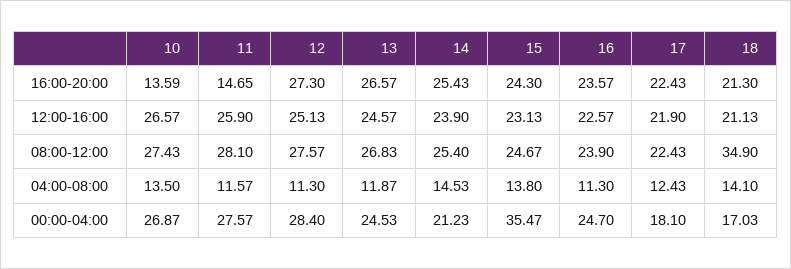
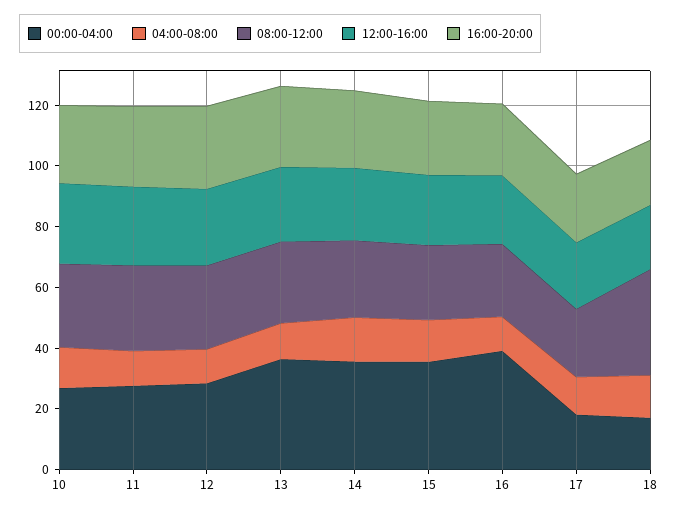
  {
    "16:00-20:00": {
-     "10": 13.59,
+     "10": 25,
-     "11": 14.65,
+     "11": 25,
      "12": 27.3,
      "13": 26.57,
      "14": 25.43,
      "15": 24.3,
      "16": 23.57,
      "17": 22.43,
      "18": 21.3
    },
    "12:00-16:00": {
      "10": 26.57,
      "11": 25.9,
      "12": 25.13,
      "13": 24.57,
      "14": 23.9,
      "15": 23.13,
      "16": 22.57,
      "17": 21.9,
      "18": 21.13
    },
    "08:00-12:00": {
      "10": 27.43,
      "11": 28.1,
      "12": 27.57,
      "13": 26.83,
      "14": 25.4,
      "15": 24.67,
      "16": 23.9,
      "17": 22.43,
      "18": 34.9
    },
    "04:00-08:00": {
      "10": 13.5,
      "11": 11.57,
      "12": 11.3,
      "13": 11.87,
      "14": 14.53,
      "15": 13.8,
      "16": 11.3,
      "17": 12.43,
      "18": 14.1
    },
    "00:00-04:00": {
      "10": 26.87,
      "11": 27.57,
      "12": 28.4,
-     "13": 24.53,
+     "13": 35,
-     "14": 21.23,
+     "14": 35,
      "15": 35.47,
-     "16": 24.7,
+     "16": 40,
      "17": 18.1,
      "18": 17.03
    }
  }

